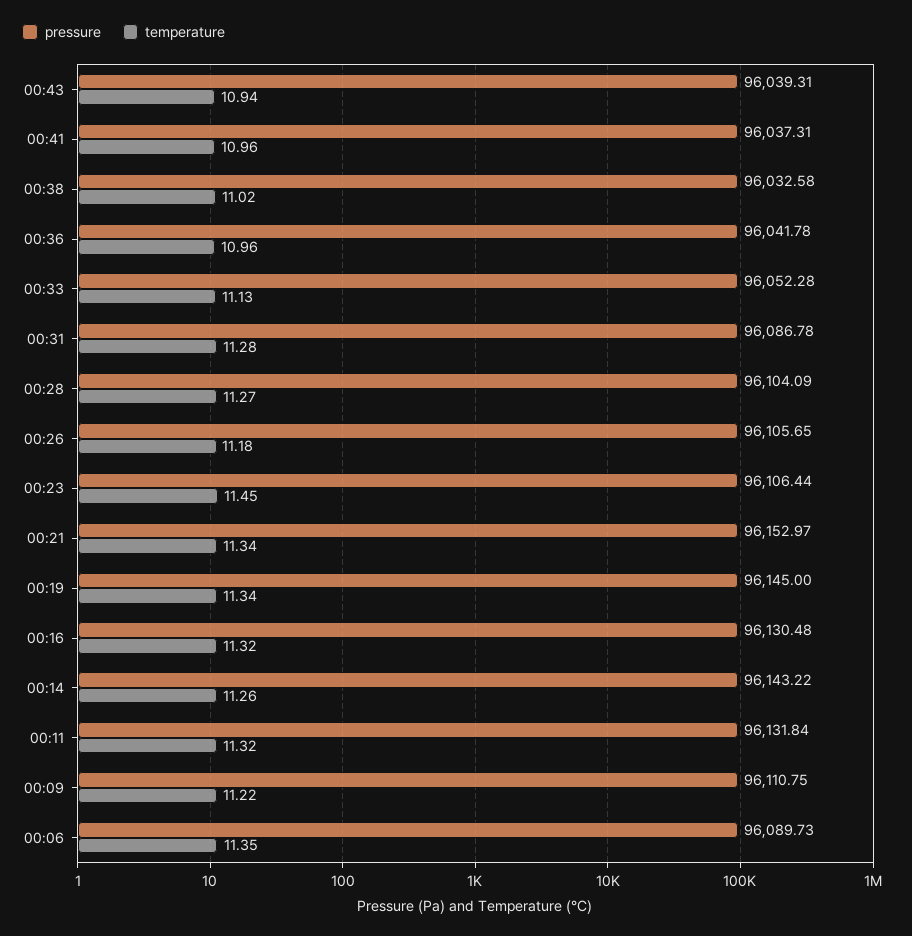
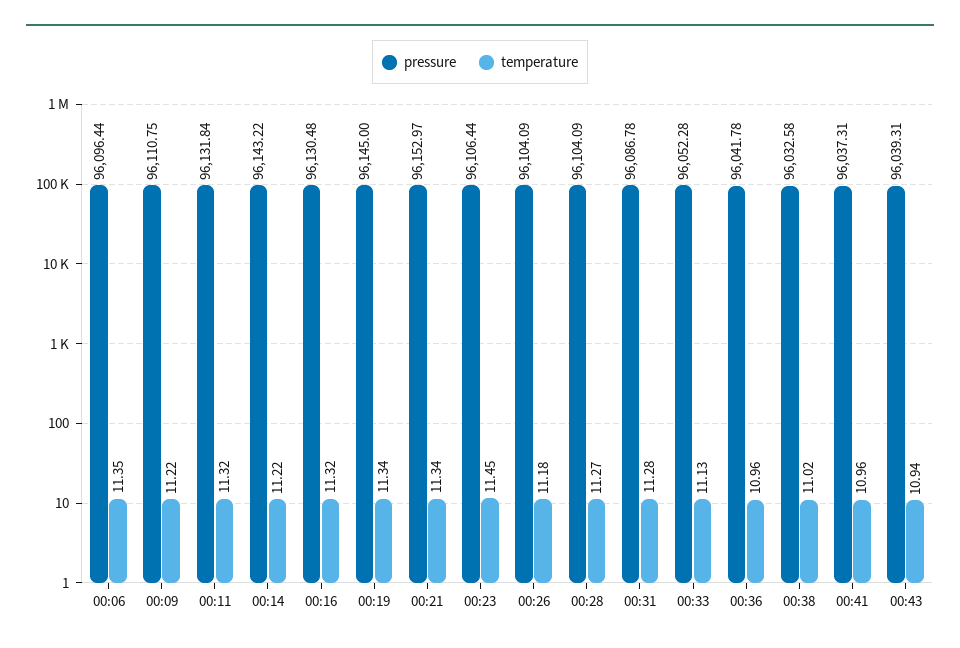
  {
    "pressure": {
      "00:43": 96039.31,
      "00:41": 96037.31,
      "00:38": 96032.58,
      "00:36": 96041.78,
      "00:33": 96052.28,
      "00:31": 96086.78,
      "00:28": 96104.09,
-     "00:26": 96105.65,
+     "00:26": 96104.09,
      "00:23": 96106.44,
      "00:21": 96152.97,
      "00:19": 96145,
      "00:16": 96130.48,
      "00:14": 96143.22,
      "00:11": 96131.84,
      "00:09": 96110.75,
-     "00:06": 96089.73
+     "00:06": 96096.44
    },
    "temperature": {
      "00:43": 10.94,
      "00:41": 10.96,
      "00:38": 11.02,
      "00:36": 10.96,
      "00:33": 11.13,
      "00:31": 11.28,
      "00:28": 11.27,
      "00:26": 11.18,
      "00:23": 11.45,
      "00:21": 11.34,
      "00:19": 11.34,
      "00:16": 11.32,
-     "00:14": 11.26,
+     "00:14": 11.22,
      "00:11": 11.32,
      "00:09": 11.22,
      "00:06": 11.35
    }
  }

